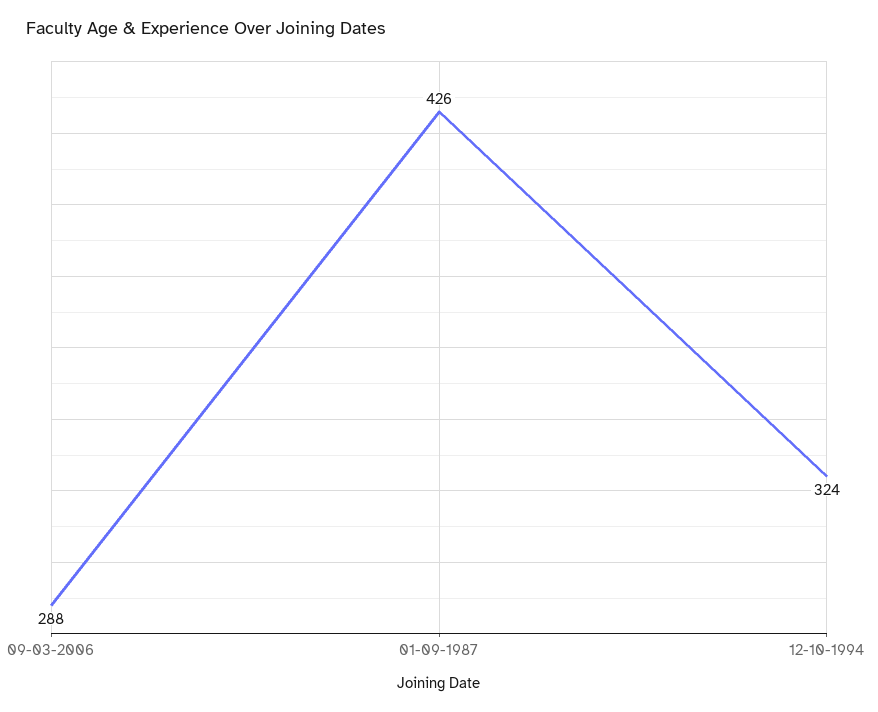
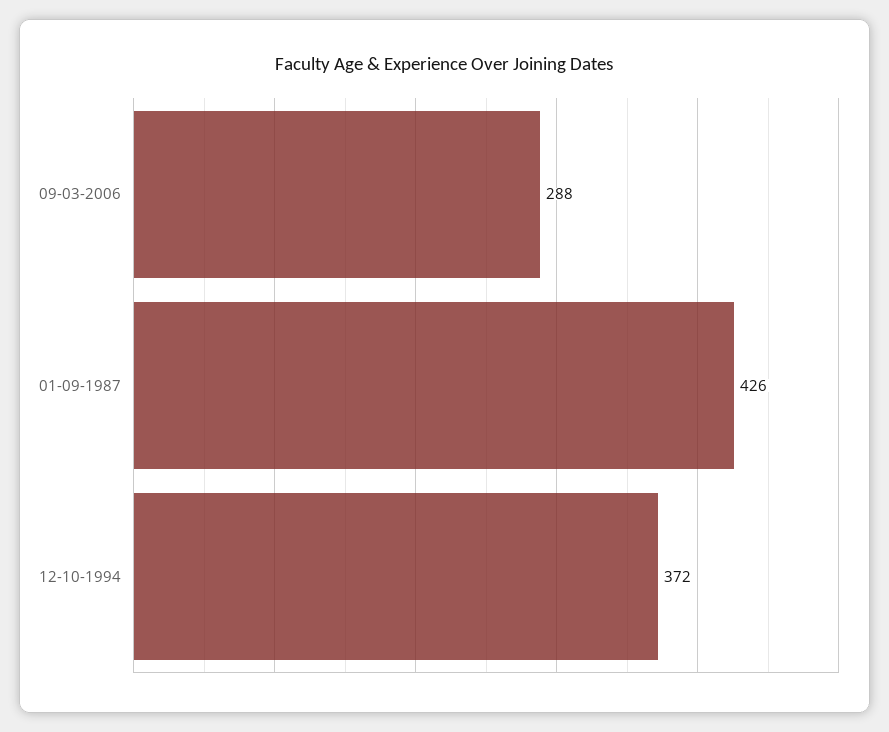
  {
    "09-03-2006": 288,
    "01-09-1987": 426,
-   "12-10-1994": 324
+   "12-10-1994": 372
  }

